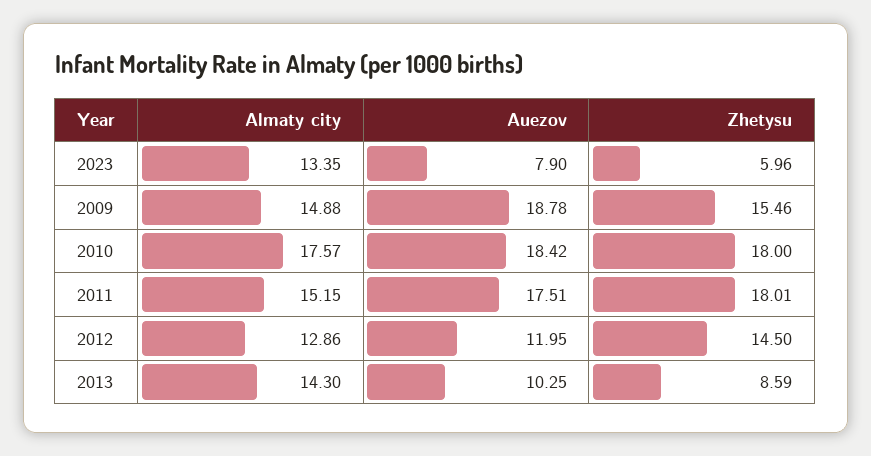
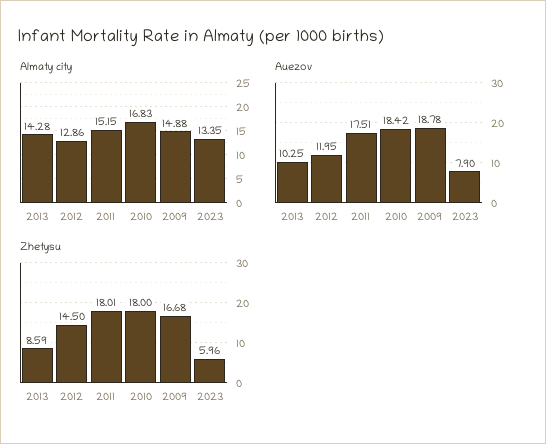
  {
    "Almaty city": {
      "2023": 13.35,
      "2009": 14.88,
-     "2010": 17.57,
+     "2010": 16.83,
      "2011": 15.15,
      "2012": 12.86,
-     "2013": 14.3
+     "2013": 14.28
    },
    "Auezov": {
      "2023": 7.9,
      "2009": 18.78,
      "2010": 18.42,
      "2011": 17.51,
      "2012": 11.95,
      "2013": 10.25
    },
    "Zhetysu": {
      "2023": 5.96,
-     "2009": 15.46,
+     "2009": 16.68,
      "2010": 18,
      "2011": 18.01,
      "2012": 14.5,
      "2013": 8.59
    }
  }

